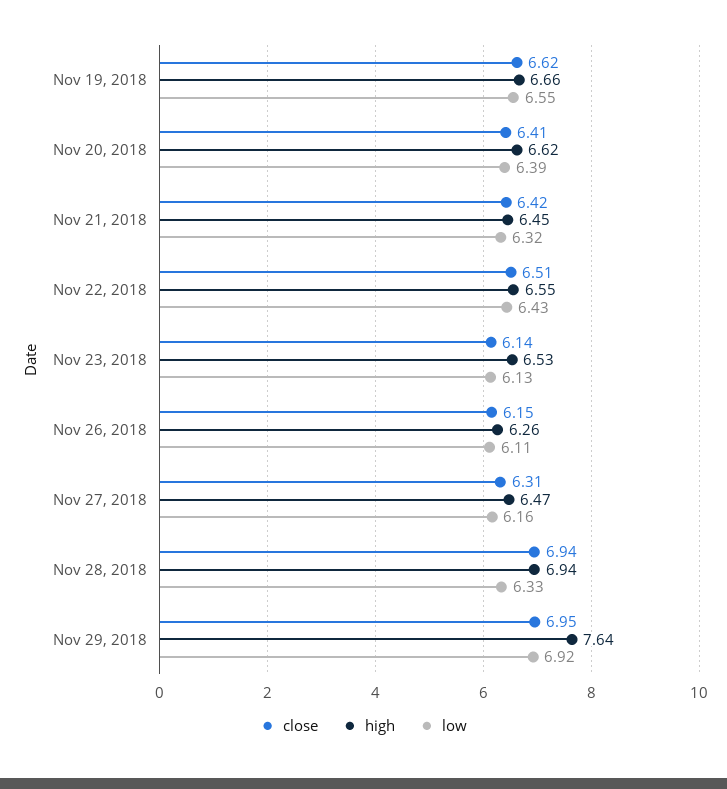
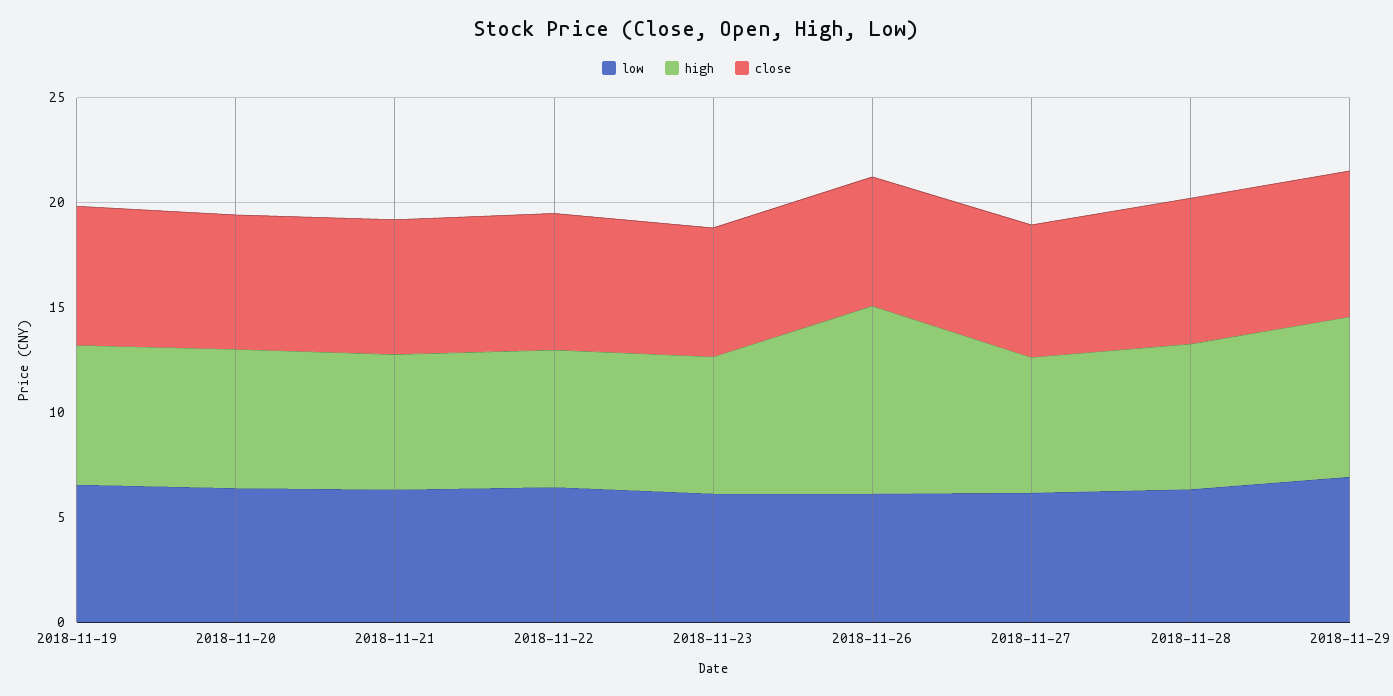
  {
    "close": {
      "Nov 19, 2018": 6.62,
      "Nov 20, 2018": 6.41,
      "Nov 21, 2018": 6.42,
      "Nov 22, 2018": 6.51,
      "Nov 23, 2018": 6.14,
      "Nov 26, 2018": 6.15,
      "Nov 27, 2018": 6.31,
      "Nov 28, 2018": 6.94,
      "Nov 29, 2018": 6.95
    },
    "high": {
      "Nov 19, 2018": 6.66,
      "Nov 20, 2018": 6.62,
      "Nov 21, 2018": 6.45,
      "Nov 22, 2018": 6.55,
      "Nov 23, 2018": 6.53,
-     "Nov 26, 2018": 6.26,
+     "Nov 26, 2018": 9,
      "Nov 27, 2018": 6.47,
      "Nov 28, 2018": 6.94,
      "Nov 29, 2018": 7.64
    },
    "low": {
      "Nov 19, 2018": 6.55,
      "Nov 20, 2018": 6.39,
      "Nov 21, 2018": 6.32,
      "Nov 22, 2018": 6.43,
      "Nov 23, 2018": 6.13,
      "Nov 26, 2018": 6.11,
      "Nov 27, 2018": 6.16,
      "Nov 28, 2018": 6.33,
      "Nov 29, 2018": 6.92
    }
  }

